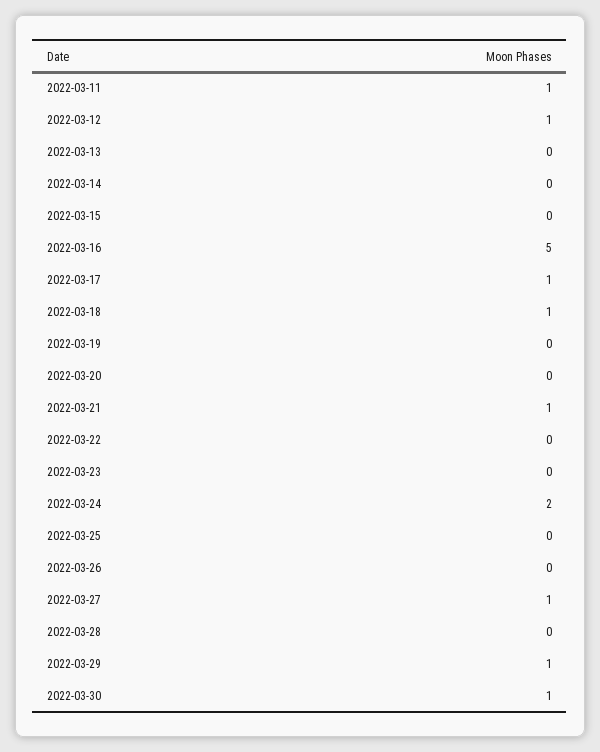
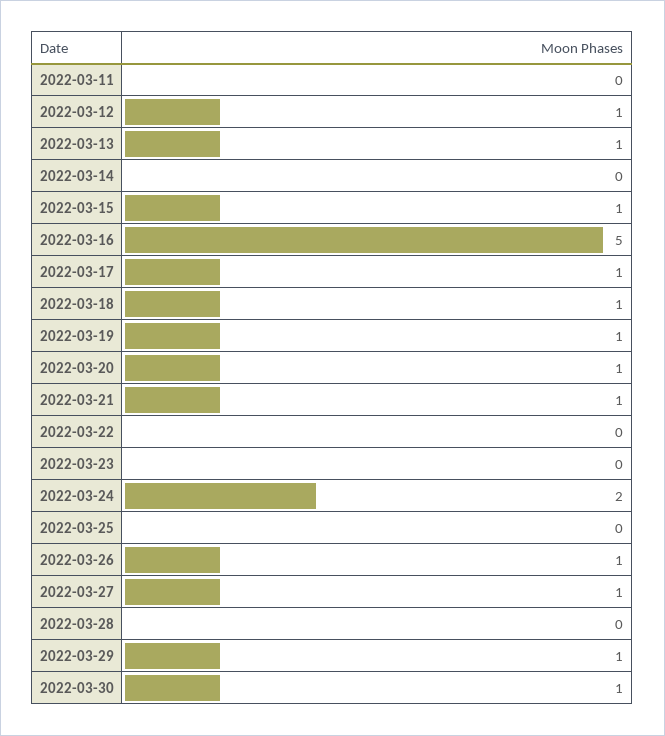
  {
-   "2022-03-11": 1,
+   "2022-03-11": 0,
    "2022-03-12": 1,
-   "2022-03-13": 0,
+   "2022-03-13": 1,
    "2022-03-14": 0,
-   "2022-03-15": 0,
+   "2022-03-15": 1,
    "2022-03-16": 5,
    "2022-03-17": 1,
    "2022-03-18": 1,
-   "2022-03-19": 0,
+   "2022-03-19": 1,
-   "2022-03-20": 0,
+   "2022-03-20": 1,
    "2022-03-21": 1,
    "2022-03-22": 0,
    "2022-03-23": 0,
    "2022-03-24": 2,
    "2022-03-25": 0,
-   "2022-03-26": 0,
+   "2022-03-26": 1,
    "2022-03-27": 1,
    "2022-03-28": 0,
    "2022-03-29": 1,
    "2022-03-30": 1
  }

